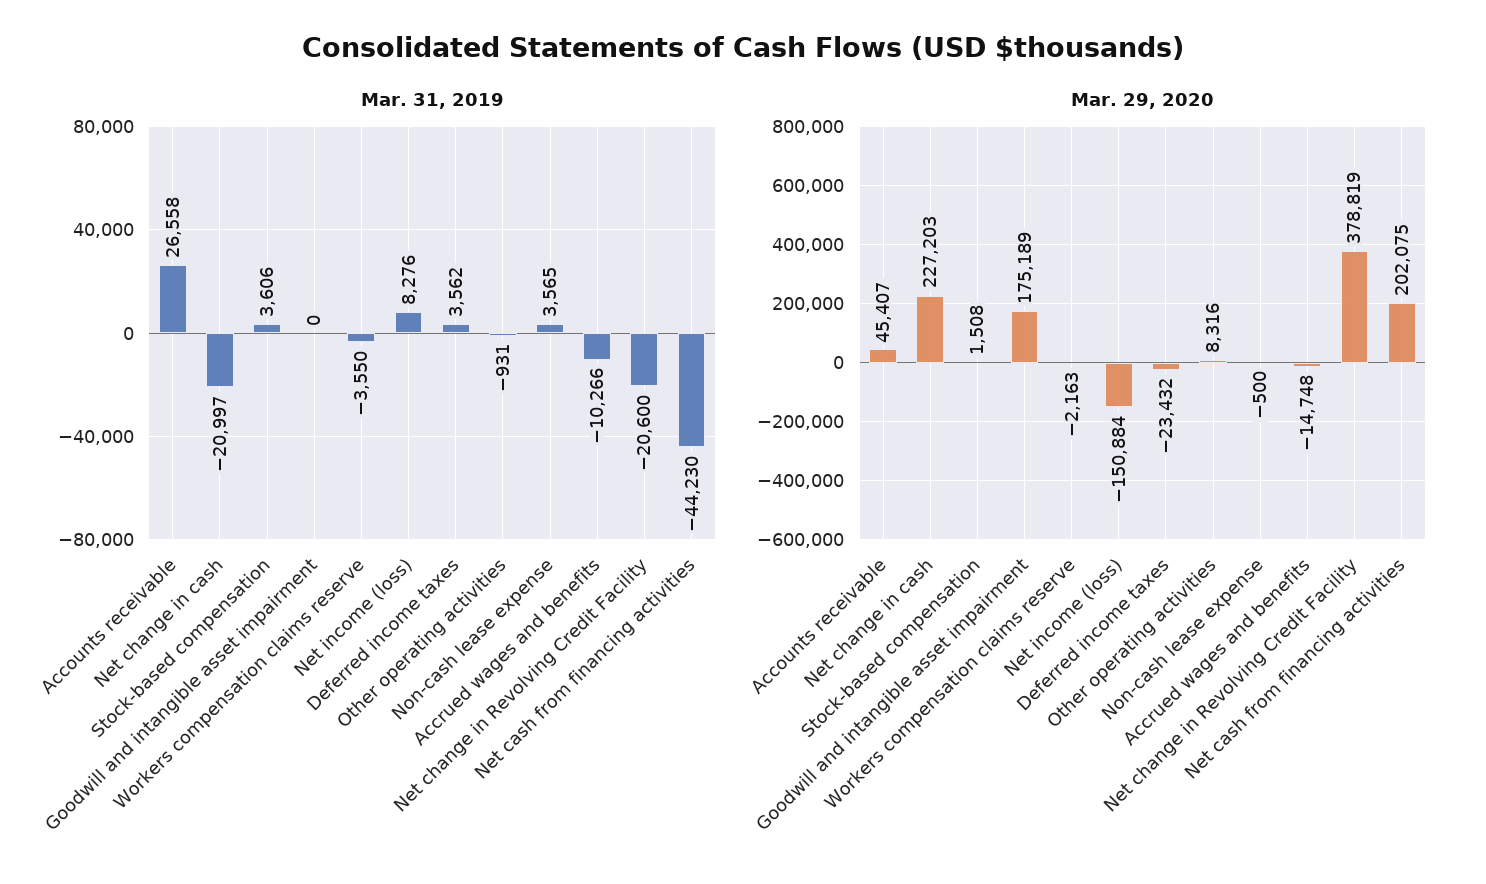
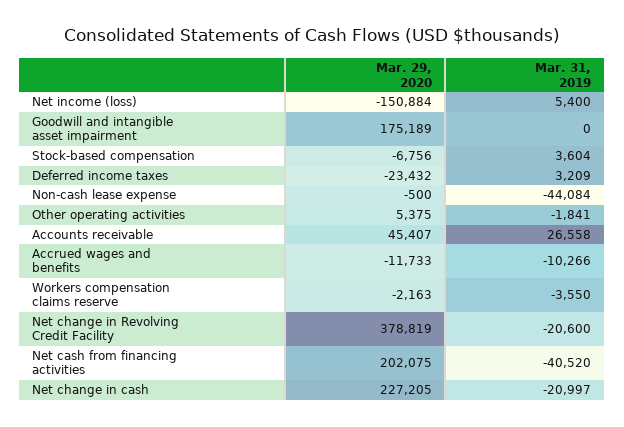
  {
    "Mar. 31, 2019": {
      "Accounts receivable": 26558,
      "Net change in cash": -20997,
-     "Stock-based compensation": 3606,
+     "Stock-based compensation": 3604,
      "Goodwill and intangible asset impairment": 0,
      "Workers compensation claims reserve": -3550,
-     "Net income (loss)": 8276,
+     "Net income (loss)": 5400,
-     "Deferred income taxes": 3562,
+     "Deferred income taxes": 3209,
-     "Other operating activities": -931,
+     "Other operating activities": -1841,
-     "Non-cash lease expense": 3565,
+     "Non-cash lease expense": -44084,
      "Accrued wages and benefits": -10266,
      "Net change in Revolving Credit Facility": -20600,
-     "Net cash from financing activities": -44230
+     "Net cash from financing activities": -40520
    },
    "Mar. 29, 2020": {
      "Accounts receivable": 45407,
-     "Net change in cash": 227203,
+     "Net change in cash": 227205,
-     "Stock-based compensation": 1508,
+     "Stock-based compensation": -6756,
      "Goodwill and intangible asset impairment": 175189,
      "Workers compensation claims reserve": -2163,
      "Net income (loss)": -150884,
      "Deferred income taxes": -23432,
-     "Other operating activities": 8316,
+     "Other operating activities": 5375,
      "Non-cash lease expense": -500,
-     "Accrued wages and benefits": -14748,
+     "Accrued wages and benefits": -11733,
      "Net change in Revolving Credit Facility": 378819,
      "Net cash from financing activities": 202075
    }
  }

